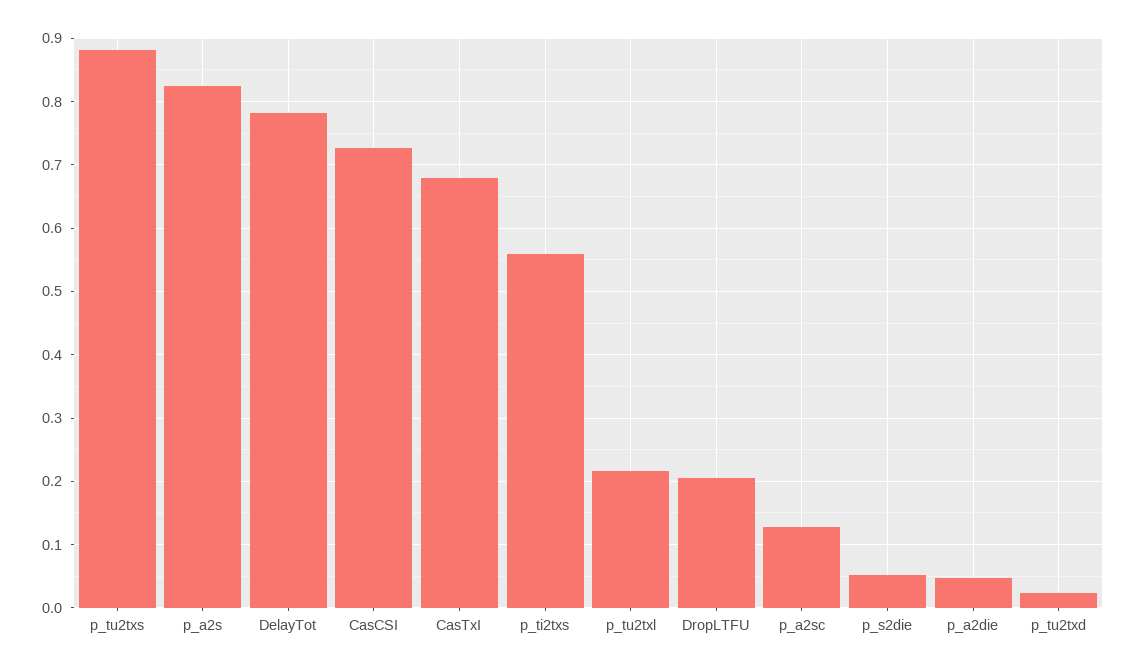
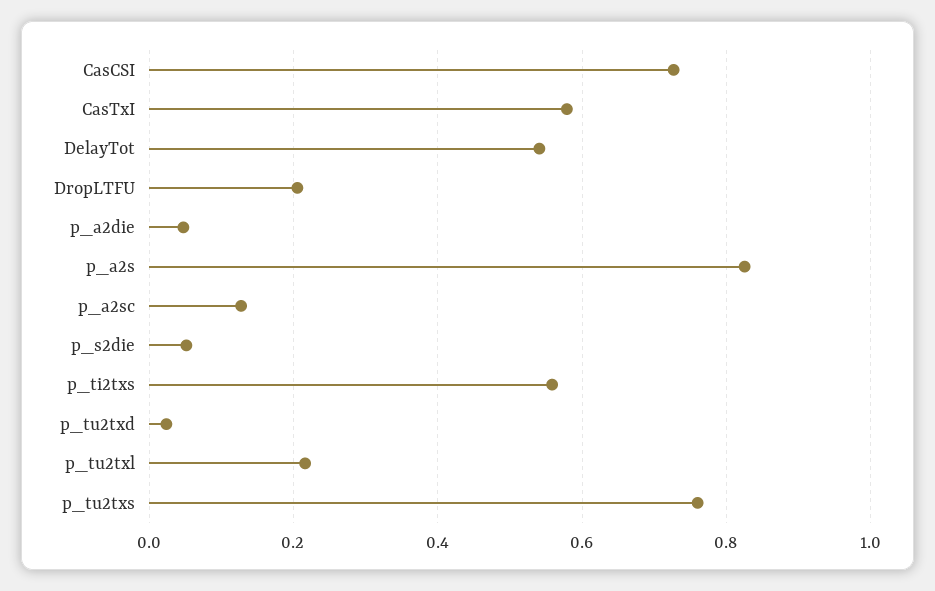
  {
-   "p_tu2txs": 0.88,
+   "p_tu2txs": 0.76,
    "p_a2s": 0.83,
-   "DelayTot": 0.78,
+   "DelayTot": 0.54,
    "CasCSI": 0.73,
-   "CasTxI": 0.68,
+   "CasTxI": 0.58,
    "p_ti2txs": 0.56,
    "p_tu2txl": 0.22,
    "DropLTFU": 0.21,
    "p_a2sc": 0.13,
    "p_s2die": 0.05,
    "p_a2die": 0.05,
    "p_tu2txd": 0.02
  }

